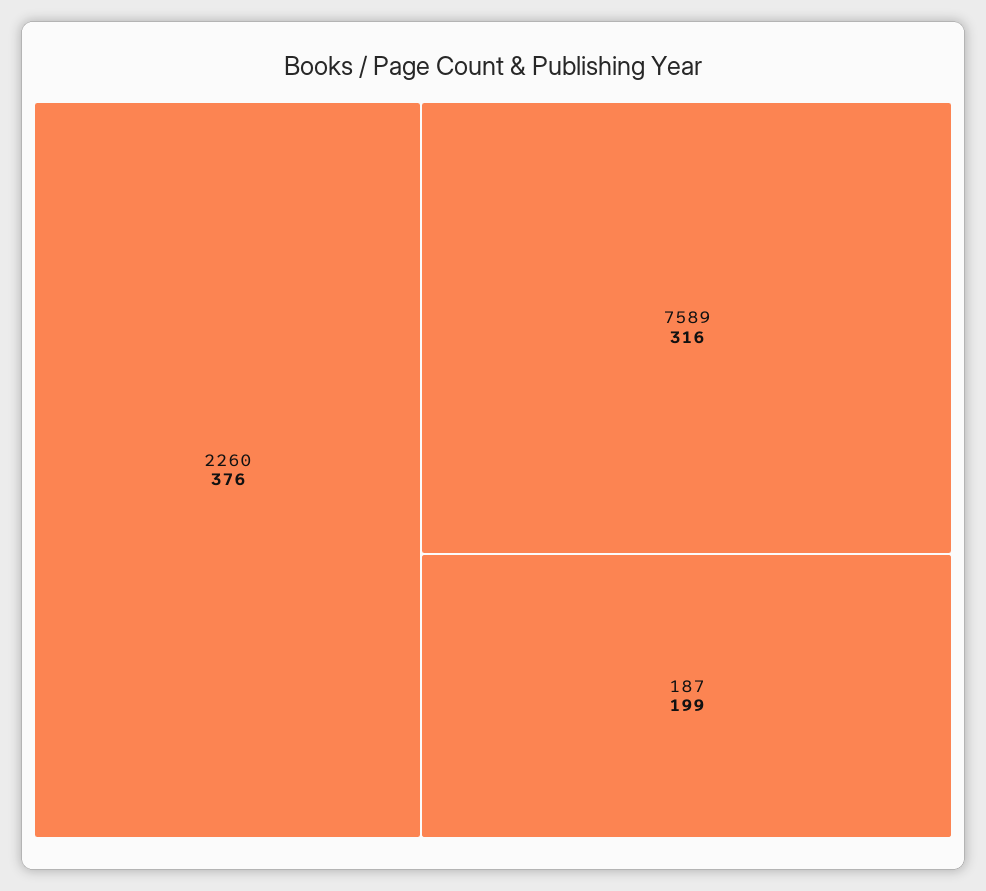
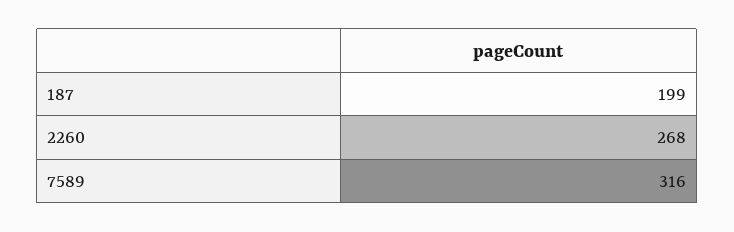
  {
-   "2260": 376,
+   "2260": 268,
    "7589": 316,
    "187": 199
  }

